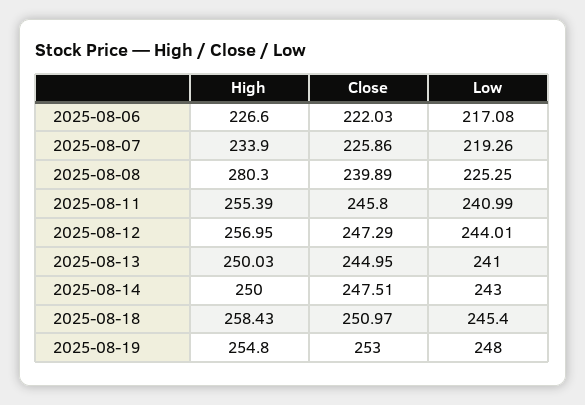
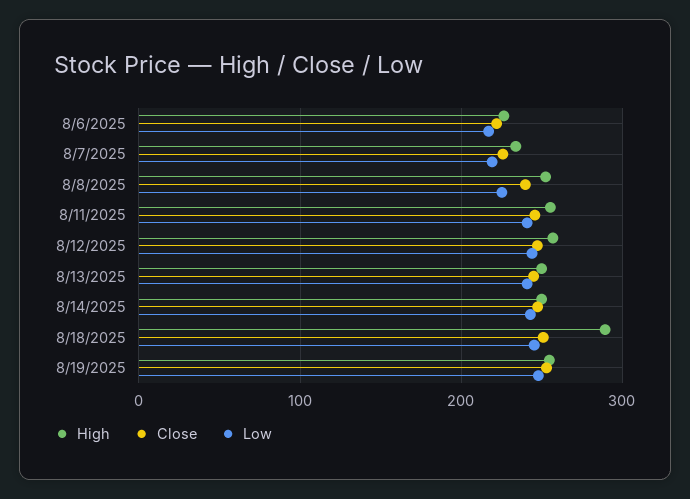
  {
    "High": {
      "2025-08-06": 226.6,
      "2025-08-07": 233.9,
-     "2025-08-08": 280.3,
+     "2025-08-08": 250,
      "2025-08-11": 255.39,
      "2025-08-12": 256.95,
      "2025-08-13": 250.03,
      "2025-08-14": 250,
-     "2025-08-18": 258.43,
+     "2025-08-18": 290,
      "2025-08-19": 254.8
    },
    "Close": {
      "2025-08-06": 222.03,
      "2025-08-07": 225.86,
      "2025-08-08": 239.89,
      "2025-08-11": 245.8,
      "2025-08-12": 247.29,
      "2025-08-13": 244.95,
      "2025-08-14": 247.51,
      "2025-08-18": 250.97,
      "2025-08-19": 253
    },
    "Low": {
      "2025-08-06": 217.08,
      "2025-08-07": 219.26,
      "2025-08-08": 225.25,
      "2025-08-11": 240.99,
      "2025-08-12": 244.01,
      "2025-08-13": 241,
      "2025-08-14": 243,
      "2025-08-18": 245.4,
      "2025-08-19": 248
    }
  }

